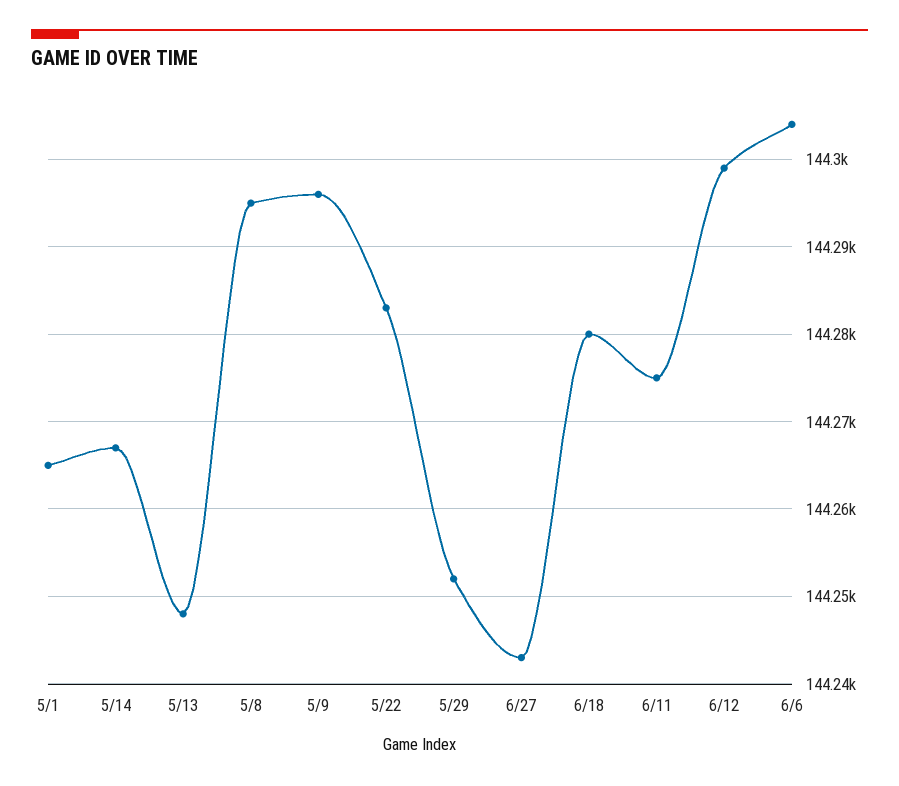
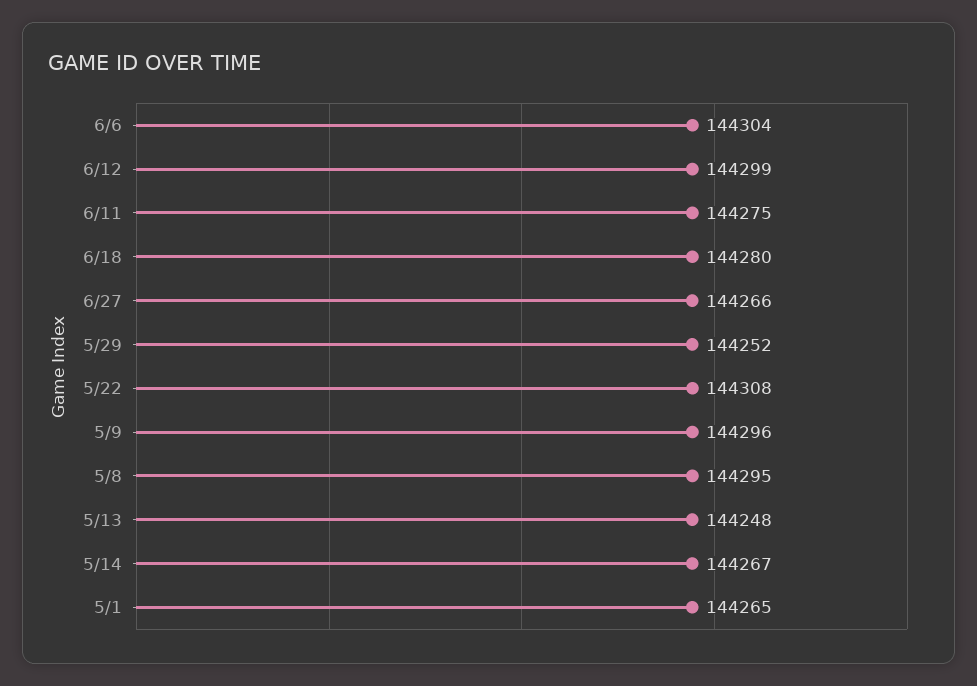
  {
    "5/1": 144265,
    "5/14": 144267,
    "5/13": 144248,
    "5/8": 144295,
    "5/9": 144296,
-   "5/22": 144283,
+   "5/22": 144308,
    "5/29": 144252,
-   "6/27": 144243,
+   "6/27": 144266,
    "6/18": 144280,
    "6/11": 144275,
    "6/12": 144299,
    "6/6": 144304
  }

